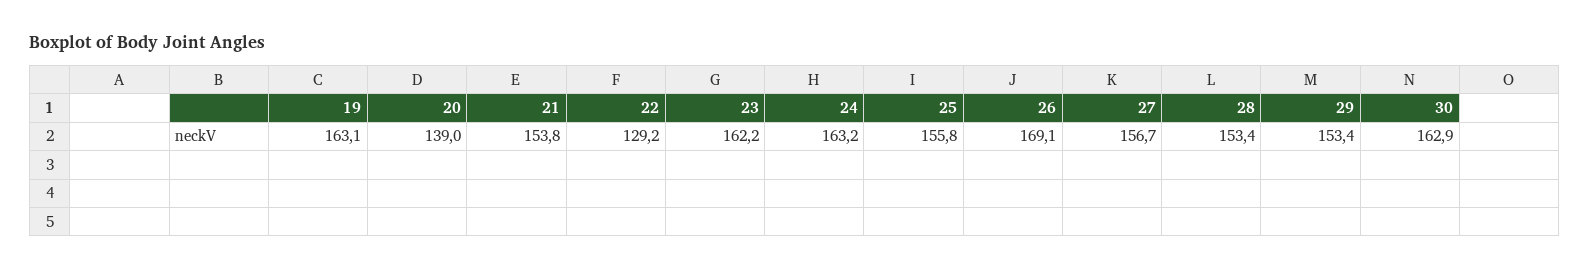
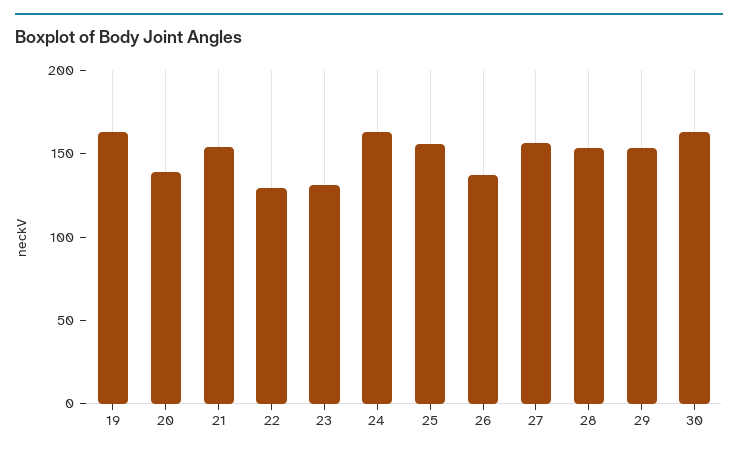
  {
    "19": 163.1,
    "20": 139,
    "21": 153.8,
    "22": 129.2,
-   "23": 162.2,
+   "23": 130,
    "24": 163.2,
    "25": 155.8,
-   "26": 169.1,
+   "26": 140,
    "27": 156.7,
    "28": 153.4,
    "29": 153.4,
    "30": 162.9
  }

